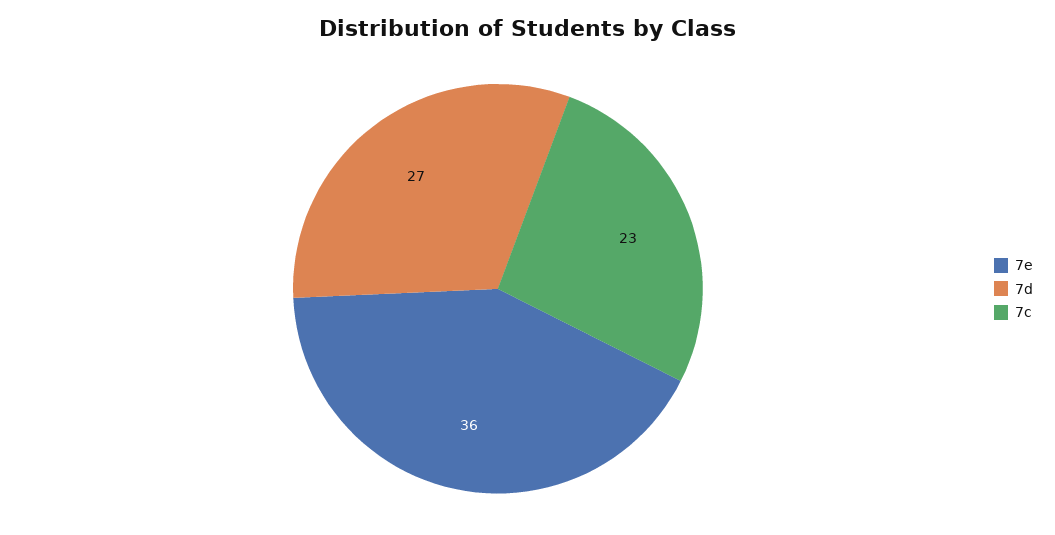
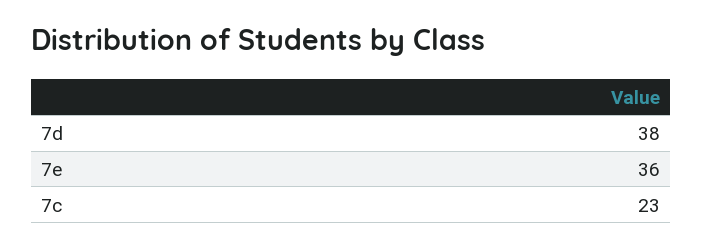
  {
    "7e": 36,
-   "7d": 27,
+   "7d": 38,
    "7c": 23
  }

